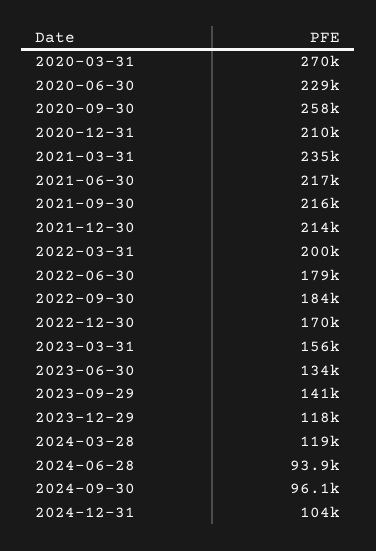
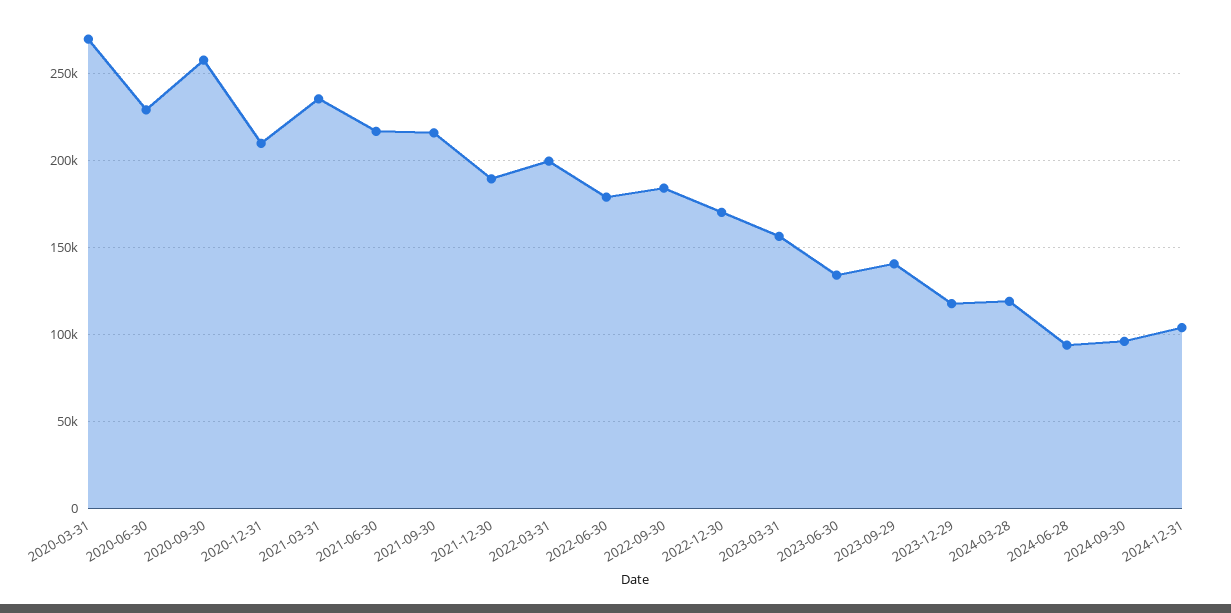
  {
    "2020-03-31": 270000,
    "2020-06-30": 229000,
    "2020-09-30": 258000,
    "2020-12-31": 210000,
    "2021-03-31": 235000,
    "2021-06-30": 217000,
    "2021-09-30": 216000,
-   "2021-12-30": 214000,
+   "2021-12-30": 190000,
    "2022-03-31": 200000,
    "2022-06-30": 179000,
    "2022-09-30": 184000,
    "2022-12-30": 170000,
    "2023-03-31": 156000,
    "2023-06-30": 134000,
    "2023-09-29": 141000,
    "2023-12-29": 118000,
    "2024-03-28": 119000,
    "2024-06-28": 93900,
    "2024-09-30": 96100,
    "2024-12-31": 104000
  }

